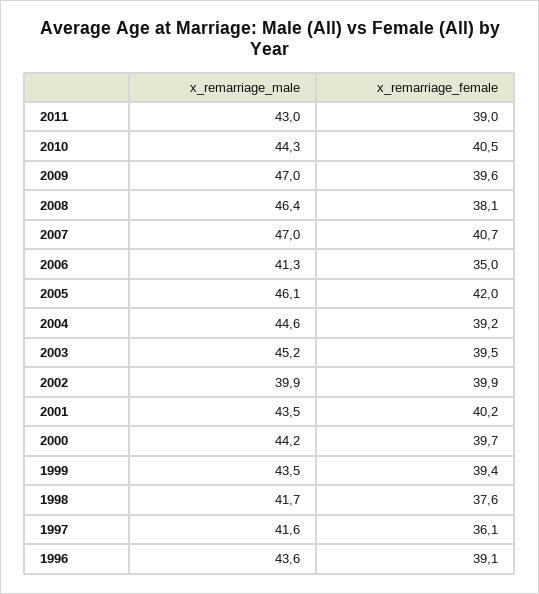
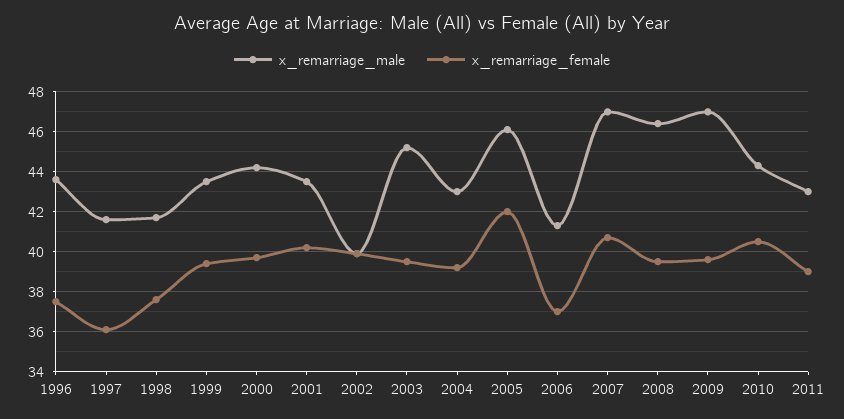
  {
    "x_remarriage_male": {
      "2011": 43,
      "2010": 44.3,
      "2009": 47,
      "2008": 46.4,
      "2007": 47,
      "2006": 41.3,
      "2005": 46.1,
-     "2004": 44.6,
+     "2004": 43,
      "2003": 45.2,
      "2002": 39.9,
      "2001": 43.5,
      "2000": 44.2,
      "1999": 43.5,
      "1998": 41.7,
      "1997": 41.6,
      "1996": 43.6
    },
    "x_remarriage_female": {
      "2011": 39,
      "2010": 40.5,
      "2009": 39.6,
-     "2008": 38.1,
+     "2008": 39.5,
      "2007": 40.7,
-     "2006": 35,
+     "2006": 37,
      "2005": 42,
      "2004": 39.2,
      "2003": 39.5,
      "2002": 39.9,
      "2001": 40.2,
      "2000": 39.7,
      "1999": 39.4,
      "1998": 37.6,
      "1997": 36.1,
-     "1996": 39.1
+     "1996": 37.5
    }
  }

